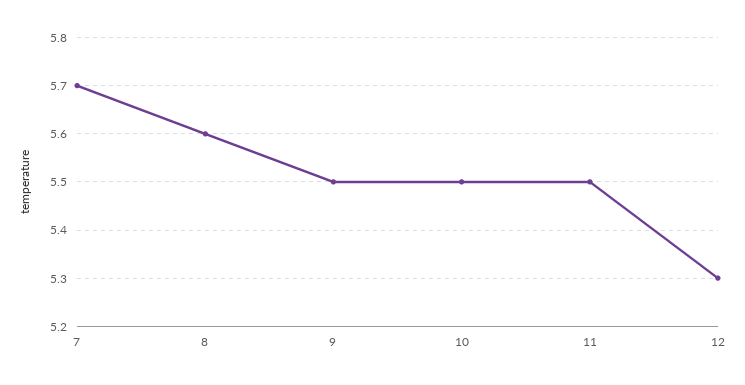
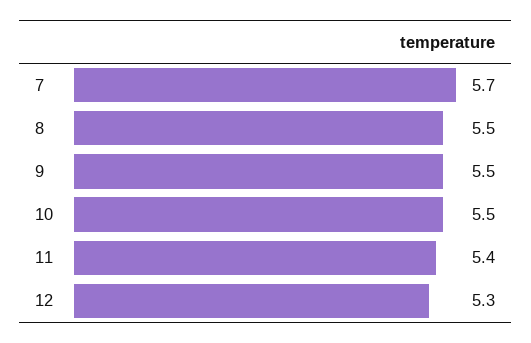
  {
    "7": 5.7,
-   "8": 5.6,
+   "8": 5.5,
    "9": 5.5,
    "10": 5.5,
-   "11": 5.5,
+   "11": 5.4,
    "12": 5.3
  }

